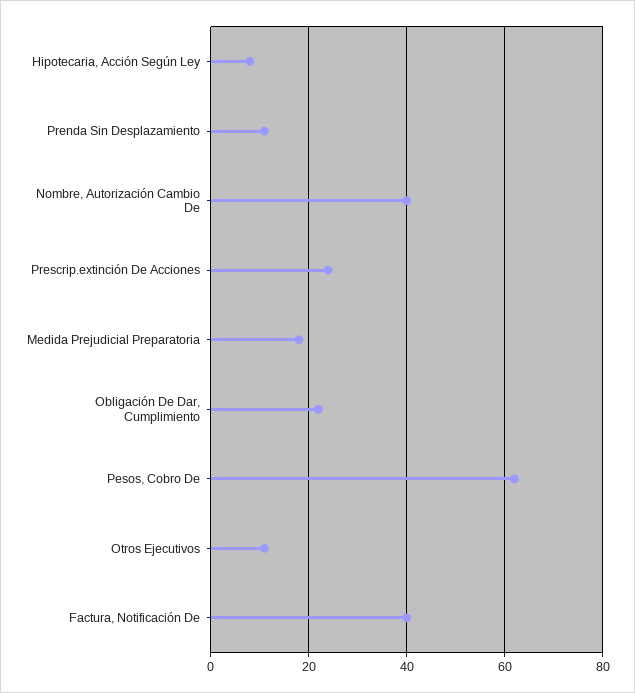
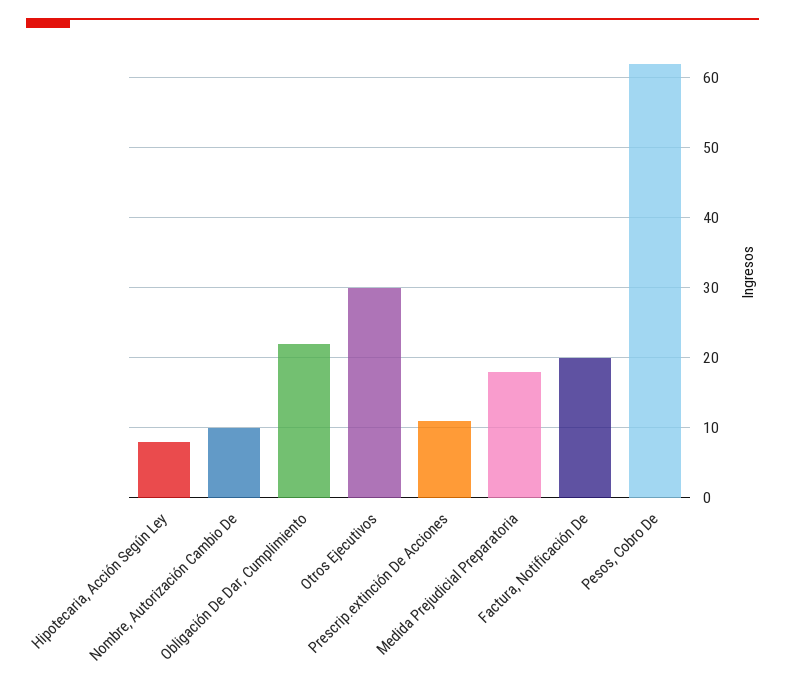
  {
    "Hipotecaria, Acción Según Ley": 8,
-   "Prenda Sin Desplazamiento": 10,
-   "Nombre, Autorización Cambio De": 40,
+   "Nombre, Autorización Cambio De": 10,
-   "Prescrip.extinción De Acciones": 25,
+   "Prescrip.extinción De Acciones": 11,
    "Medida Prejudicial Preparatoria": 18,
    "Obligación De Dar, Cumplimiento": 22,
    "Pesos, Cobro De": 62,
-   "Otros Ejecutivos": 10,
+   "Otros Ejecutivos": 30,
-   "Factura, Notificación De": 40
+   "Factura, Notificación De": 20
  }

